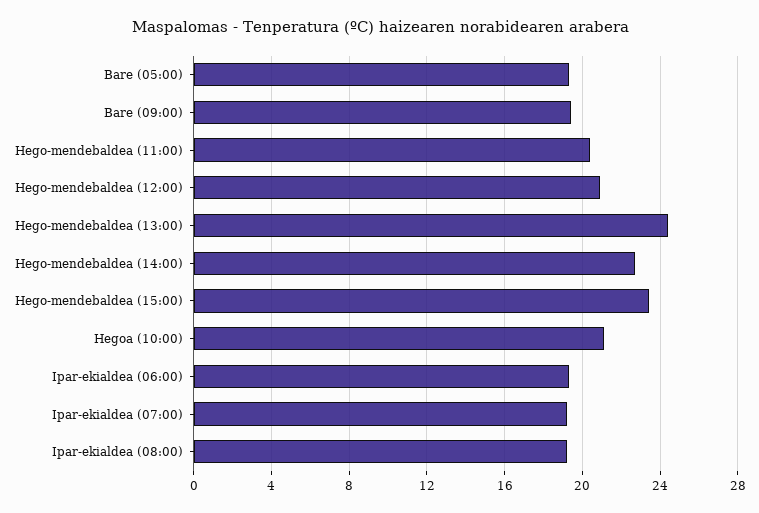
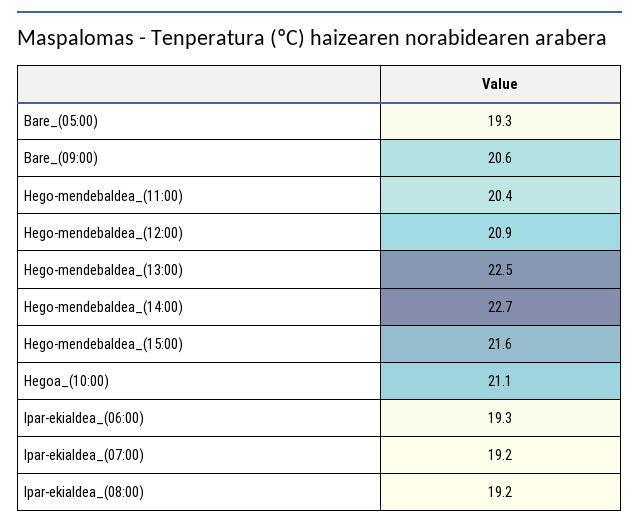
  {
    "Bare (05:00)": 19.3,
-   "Bare (09:00)": 19.5,
+   "Bare (09:00)": 20.6,
    "Hego-mendebaldea (11:00)": 20.4,
    "Hego-mendebaldea (12:00)": 20.9,
-   "Hego-mendebaldea (13:00)": 24.5,
+   "Hego-mendebaldea (13:00)": 22.5,
    "Hego-mendebaldea (14:00)": 22.7,
-   "Hego-mendebaldea (15:00)": 23.5,
+   "Hego-mendebaldea (15:00)": 21.6,
    "Hegoa (10:00)": 21.1,
    "Ipar-ekialdea (06:00)": 19.3,
    "Ipar-ekialdea (07:00)": 19.2,
    "Ipar-ekialdea (08:00)": 19.2
  }

